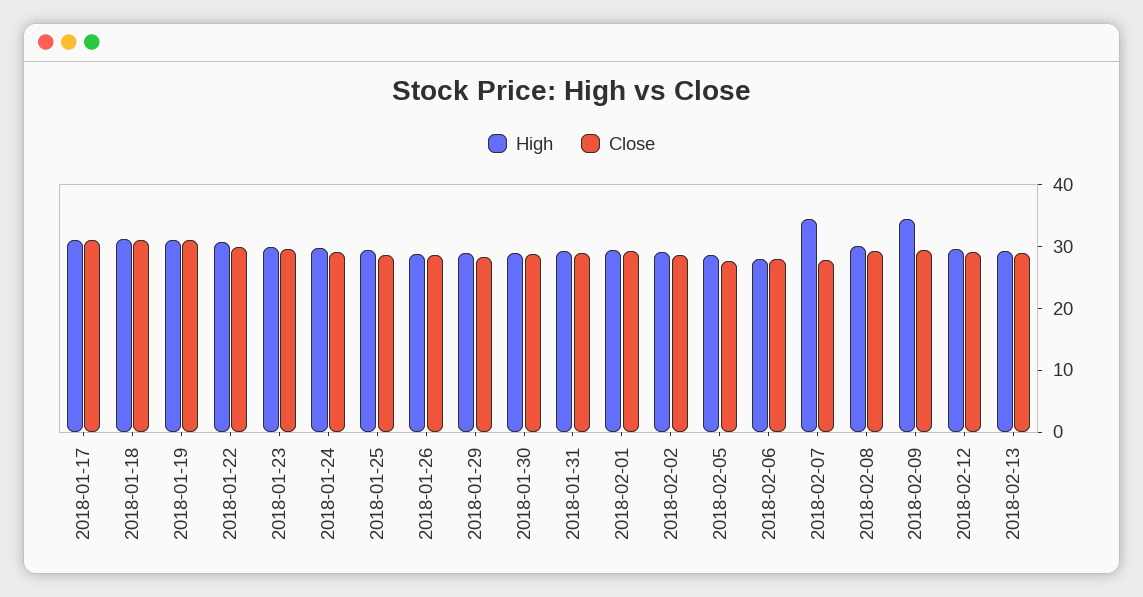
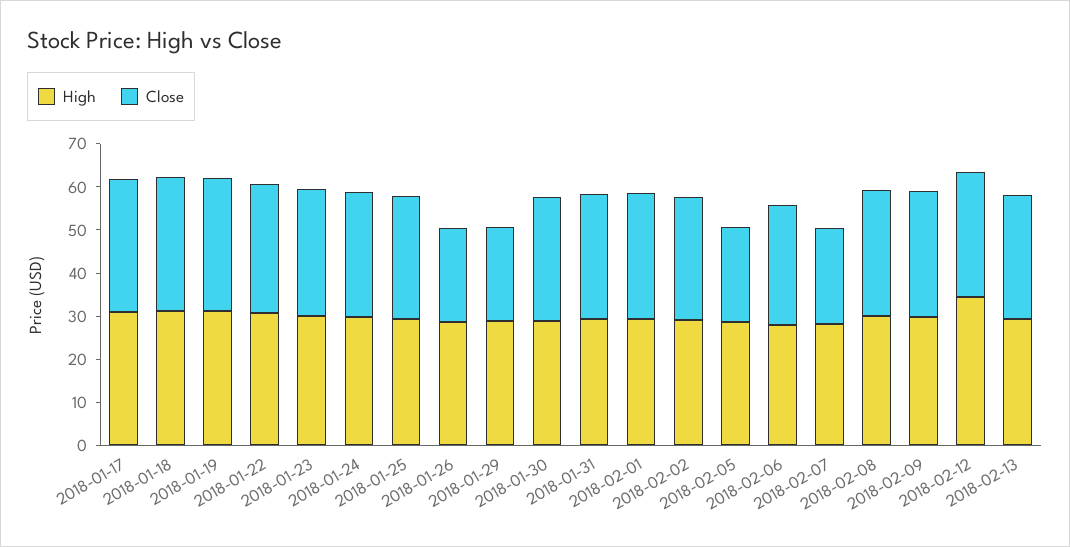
  {
    "High": {
      "2018-01-17": 32,
      "2018-01-18": 32,
      "2018-01-19": 32,
      "2018-01-22": 30,
      "2018-01-23": 30,
      "2018-01-24": 30,
      "2018-01-25": 30,
      "2018-01-26": 28,
      "2018-01-29": 28,
      "2018-01-30": 28,
      "2018-01-31": 30,
      "2018-02-01": 30,
      "2018-02-02": 30,
      "2018-02-05": 28,
      "2018-02-06": 28,
-     "2018-02-07": 34,
+     "2018-02-07": 28,
      "2018-02-08": 30,
-     "2018-02-09": 34,
+     "2018-02-09": 30,
-     "2018-02-12": 30,
+     "2018-02-12": 34,
      "2018-02-13": 30
    },
    "Close": {
      "2018-01-17": 30,
      "2018-01-18": 32,
      "2018-01-19": 30,
      "2018-01-22": 30,
      "2018-01-23": 30,
      "2018-01-24": 30,
      "2018-01-25": 28,
-     "2018-01-26": 28,
+     "2018-01-26": 22,
-     "2018-01-29": 28,
+     "2018-01-29": 22,
      "2018-01-30": 28,
      "2018-01-31": 28,
      "2018-02-01": 30,
      "2018-02-02": 28,
-     "2018-02-05": 28,
+     "2018-02-05": 22,
      "2018-02-06": 28,
-     "2018-02-07": 28,
+     "2018-02-07": 22,
      "2018-02-08": 30,
      "2018-02-09": 30,
      "2018-02-12": 30,
      "2018-02-13": 28
    }
  }

